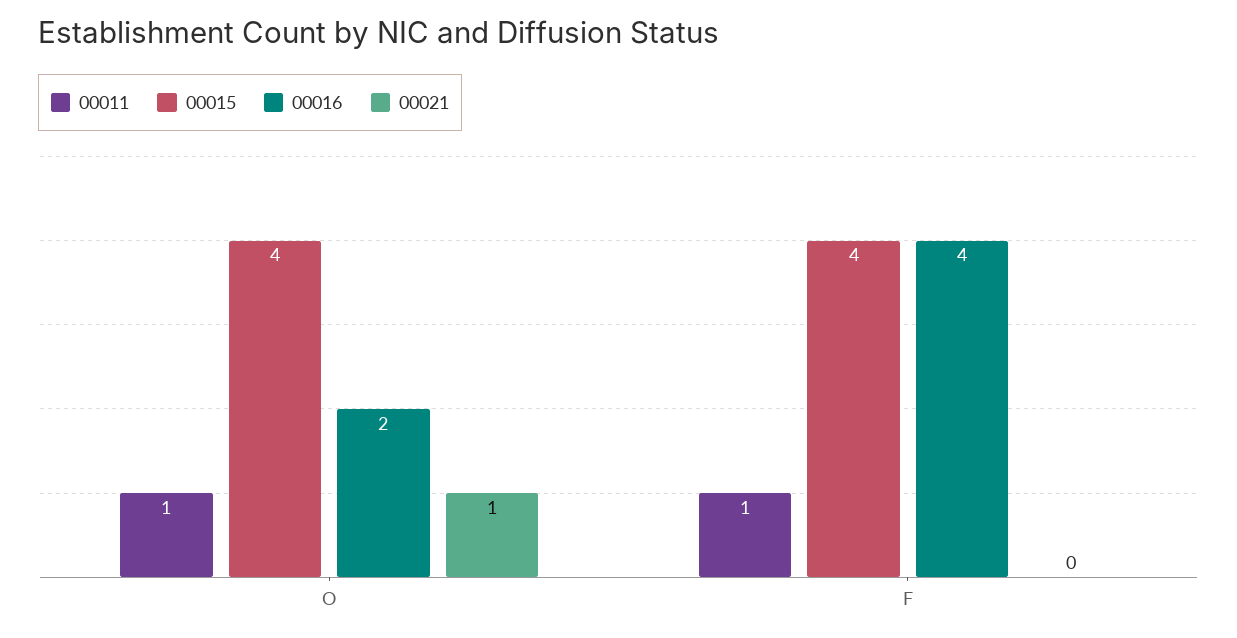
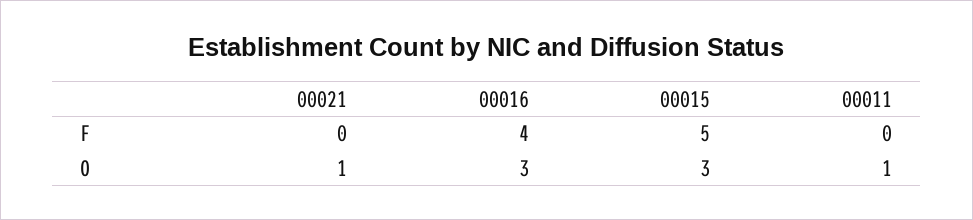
  {
    "00011": {
      "O": 1,
-     "F": 1
+     "F": 0
    },
    "00015": {
-     "O": 4,
+     "O": 3,
-     "F": 4
+     "F": 5
    },
    "00016": {
-     "O": 2,
+     "O": 3,
      "F": 4
    },
    "00021": {
      "O": 1,
      "F": 0
    }
  }

